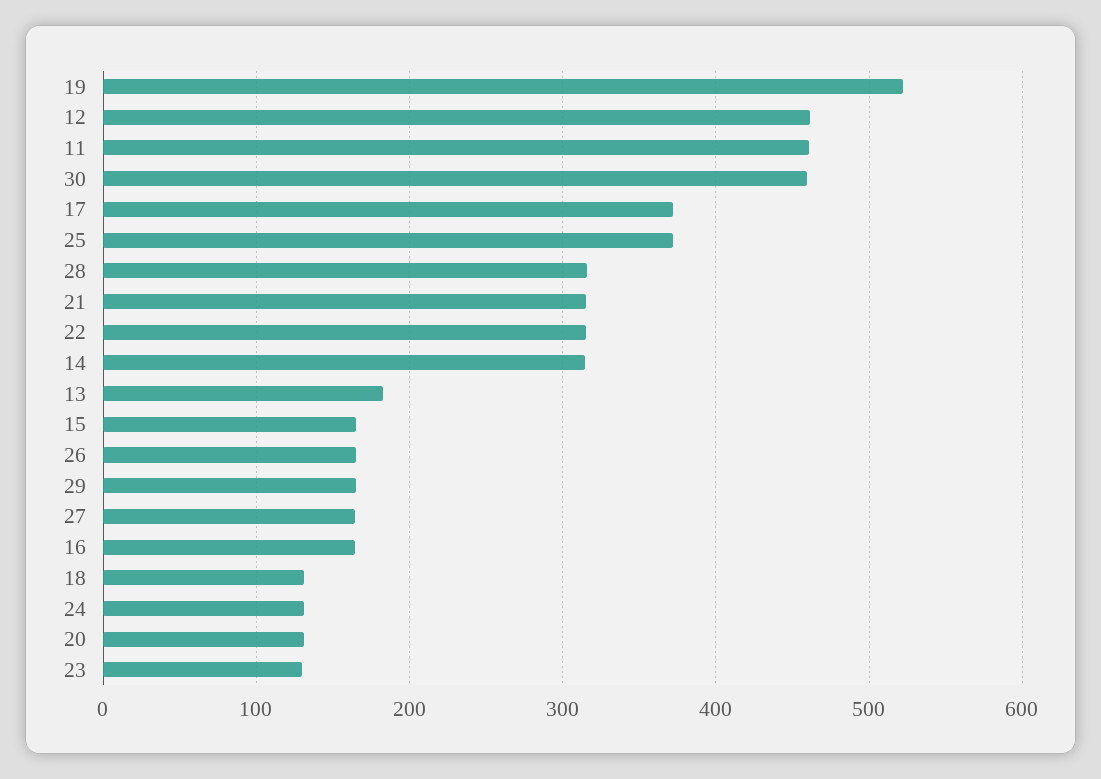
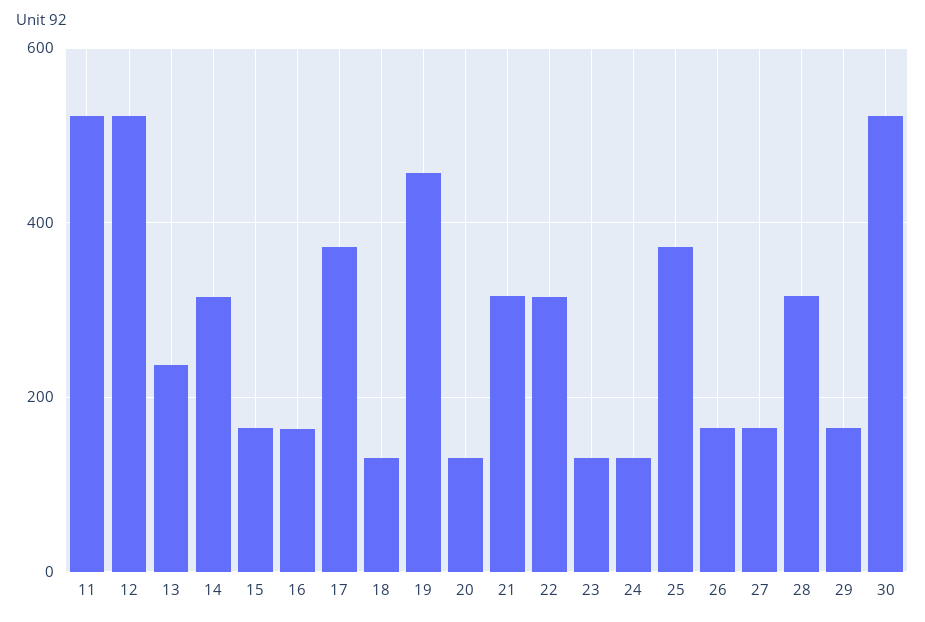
  {
-   "19": 520,
+   "19": 460,
-   "12": 460,
+   "12": 520,
-   "11": 460,
+   "11": 520,
-   "30": 460,
+   "30": 520,
    "17": 370,
    "25": 370,
    "28": 320,
    "21": 320,
    "22": 320,
    "14": 310,
-   "13": 180,
+   "13": 240,
    "15": 170,
    "26": 160,
    "29": 160,
    "27": 160,
    "16": 160,
    "18": 130,
    "24": 130,
    "20": 130,
    "23": 130
  }

